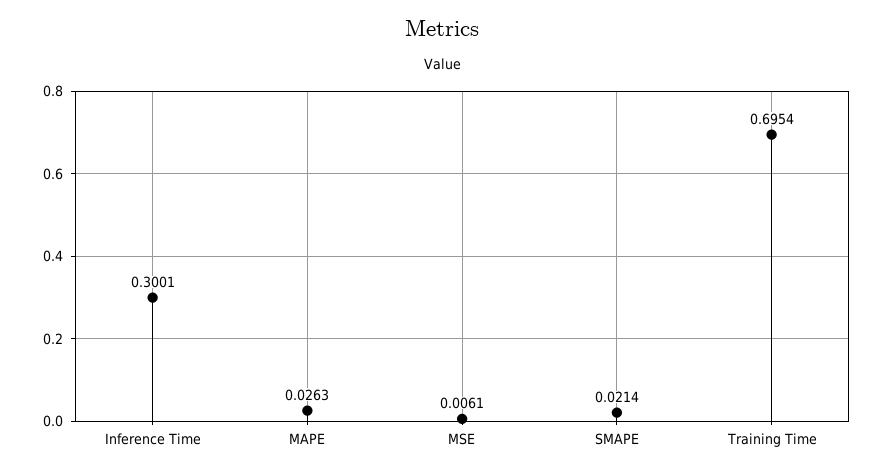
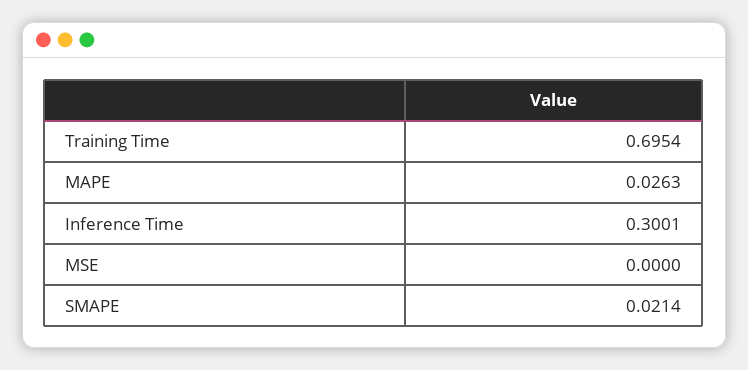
  {
    "Inference Time": 0.3001,
    "MAPE": 0.0263,
-   "MSE": 0.0061,
+   "MSE": 0,
    "SMAPE": 0.0214,
    "Training Time": 0.6954
  }

